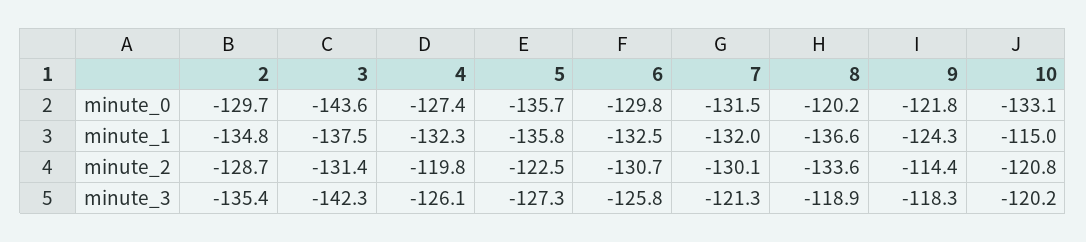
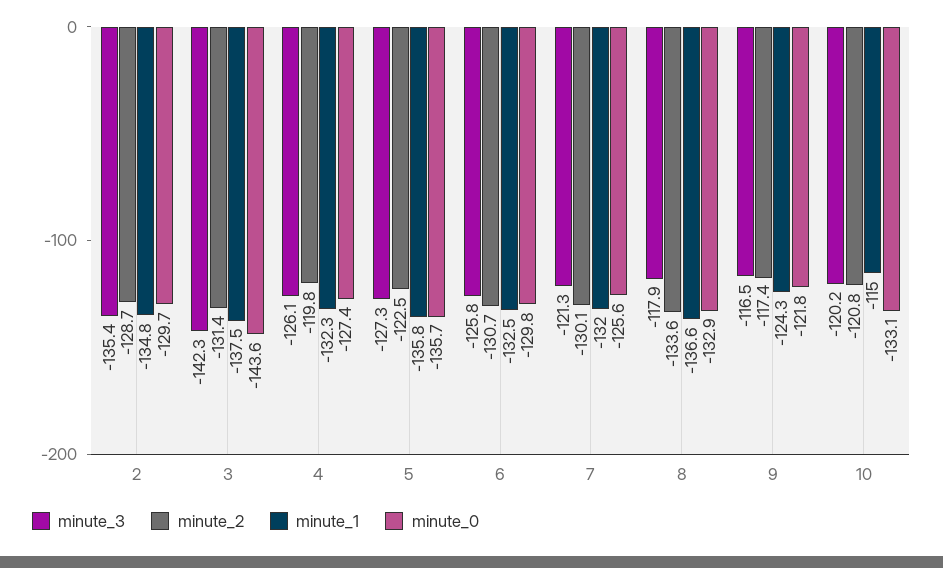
  {
    "minute_0": {
      "2": -129.7,
      "3": -143.6,
      "4": -127.4,
      "5": -135.7,
      "6": -129.8,
-     "7": -131.5,
+     "7": -125.6,
-     "8": -120.2,
+     "8": -132.9,
      "9": -121.8,
      "10": -133.1
    },
    "minute_1": {
      "2": -134.8,
      "3": -137.5,
      "4": -132.3,
      "5": -135.8,
      "6": -132.5,
      "7": -132,
      "8": -136.6,
      "9": -124.3,
      "10": -115
    },
    "minute_2": {
      "2": -128.7,
      "3": -131.4,
      "4": -119.8,
      "5": -122.5,
      "6": -130.7,
      "7": -130.1,
      "8": -133.6,
-     "9": -114.4,
+     "9": -117.4,
      "10": -120.8
    },
    "minute_3": {
      "2": -135.4,
      "3": -142.3,
      "4": -126.1,
      "5": -127.3,
      "6": -125.8,
      "7": -121.3,
-     "8": -118.9,
+     "8": -117.9,
-     "9": -118.3,
+     "9": -116.5,
      "10": -120.2
    }
  }

